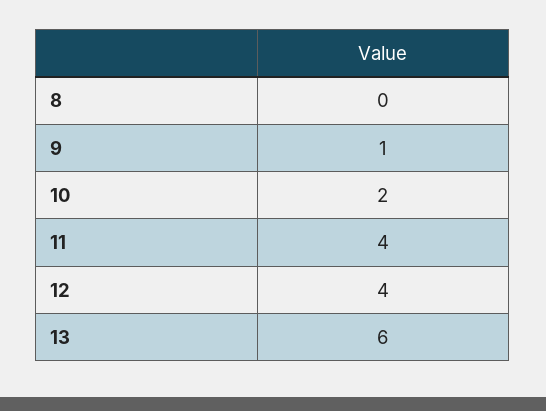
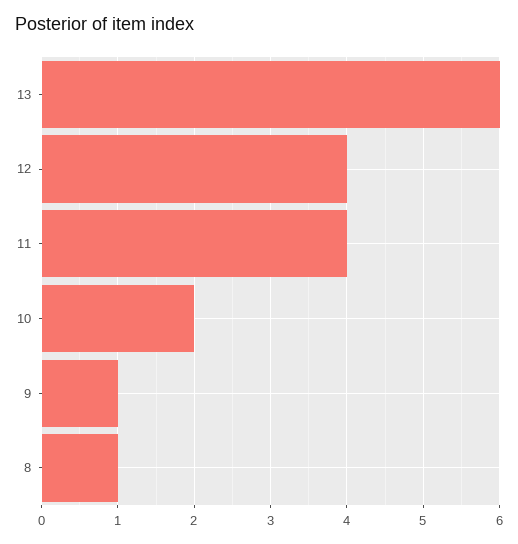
  {
-   "8": 0,
+   "8": 1,
    "9": 1,
    "10": 2,
    "11": 4,
    "12": 4,
    "13": 6
  }

